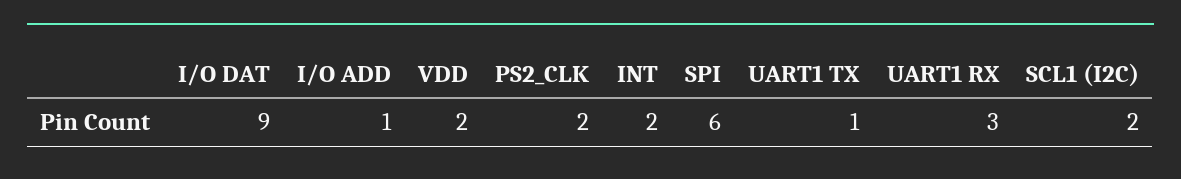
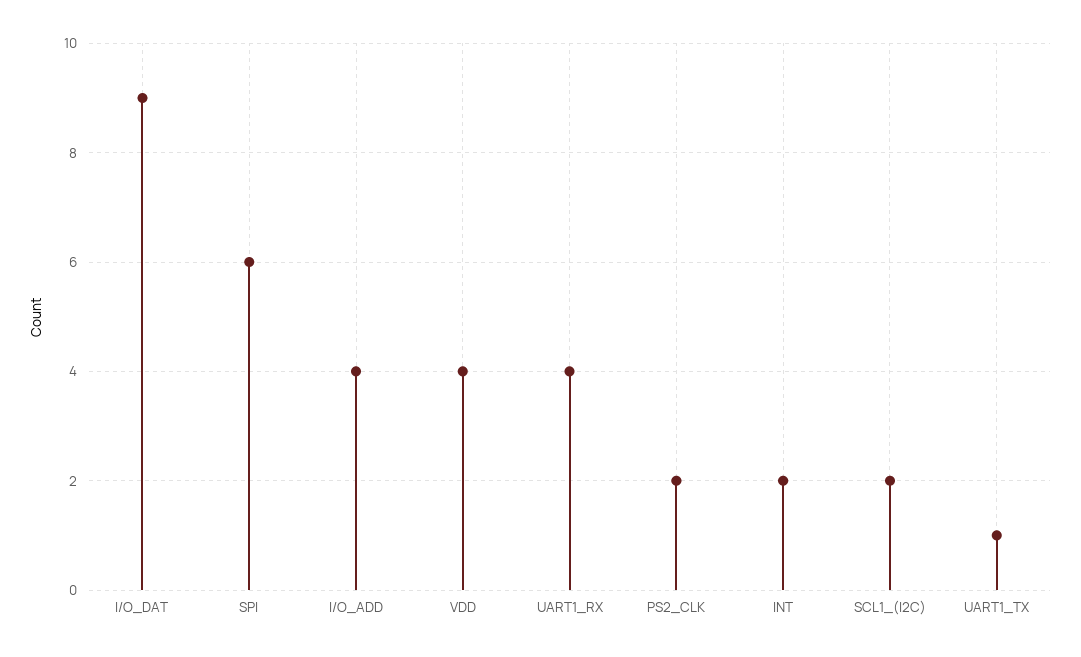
  {
    "I/O DAT": 9,
-   "I/O ADD": 1,
+   "I/O ADD": 4,
-   "VDD": 2,
+   "VDD": 4,
    "PS2_CLK": 2,
    "INT": 2,
    "SPI": 6,
    "UART1 TX": 1,
-   "UART1 RX": 3,
+   "UART1 RX": 4,
    "SCL1 (I2C)": 2
  }

